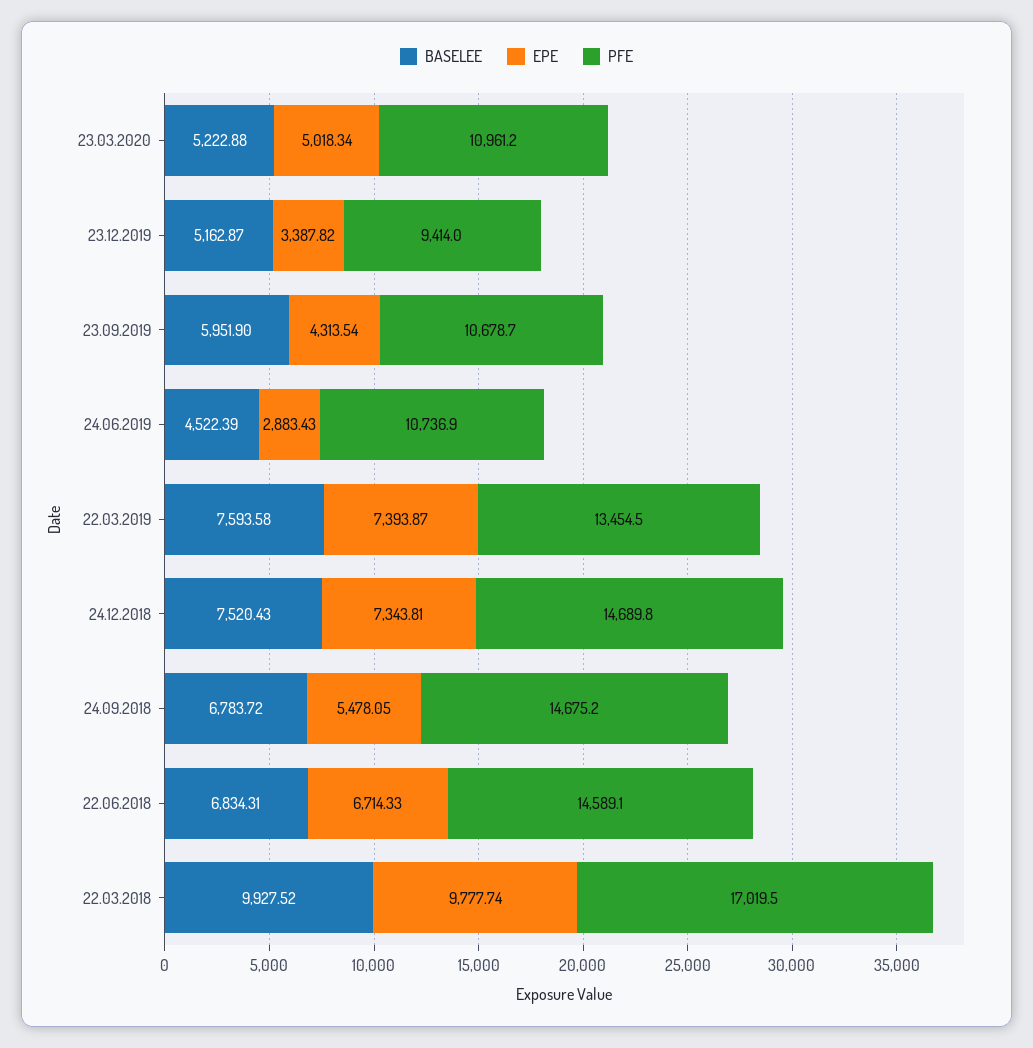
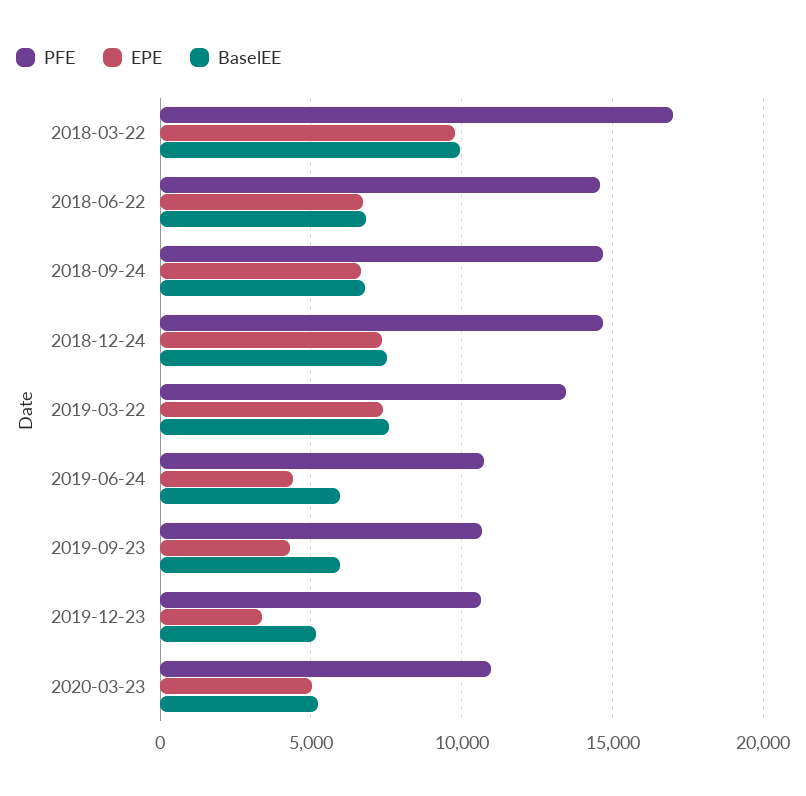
  {
    "BASELEE": {
      "23.03.2020": 5222.88,
      "23.12.2019": 5162.87,
      "23.09.2019": 5951.9,
-     "24.06.2019": 4522.39,
+     "24.06.2019": 6000,
      "22.03.2019": 7593.58,
      "24.12.2018": 7520.43,
      "24.09.2018": 6783.72,
      "22.06.2018": 6834.31,
      "22.03.2018": 9927.52
    },
    "EPE": {
      "23.03.2020": 5018.34,
      "23.12.2019": 3387.82,
      "23.09.2019": 4313.54,
-     "24.06.2019": 2883.43,
+     "24.06.2019": 4500,
      "22.03.2019": 7393.87,
      "24.12.2018": 7343.81,
-     "24.09.2018": 5478.05,
+     "24.09.2018": 6500,
      "22.06.2018": 6714.33,
      "22.03.2018": 9777.74
    },
    "PFE": {
      "23.03.2020": 10961.2,
-     "23.12.2019": 9414,
+     "23.12.2019": 10500,
      "23.09.2019": 10678.7,
      "24.06.2019": 10736.9,
      "22.03.2019": 13454.5,
      "24.12.2018": 14689.8,
      "24.09.2018": 14675.2,
      "22.06.2018": 14589.1,
      "22.03.2018": 17019.5
    }
  }

